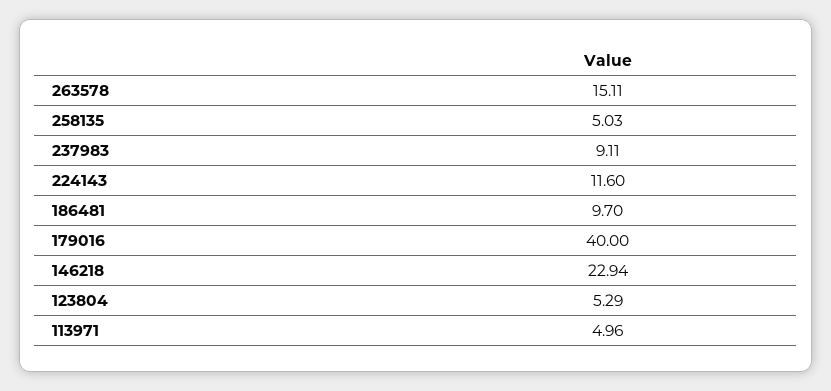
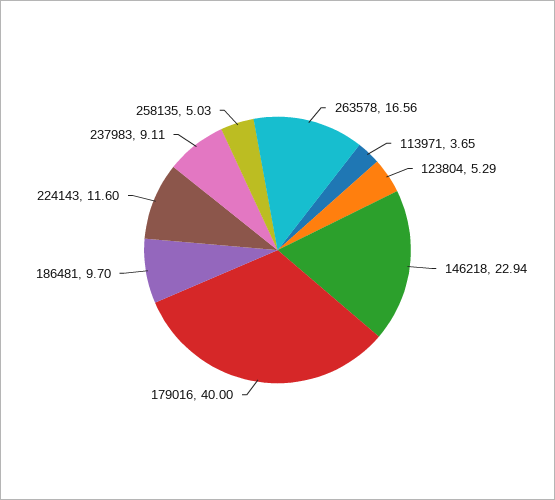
  {
-   "263578": 15.11,
+   "263578": 16.56,
    "258135": 5.03,
    "237983": 9.11,
    "224143": 11.6,
    "186481": 9.7,
    "179016": 40,
    "146218": 22.94,
    "123804": 5.29,
-   "113971": 4.96
+   "113971": 3.65
  }

